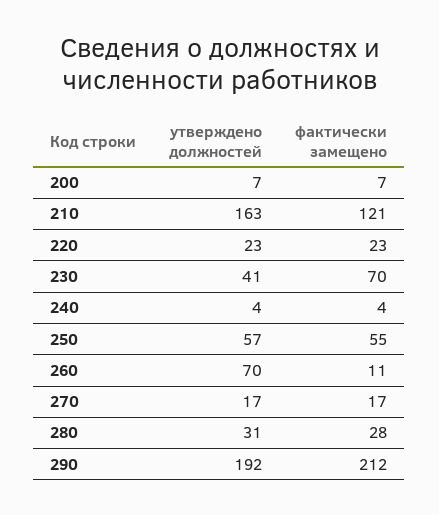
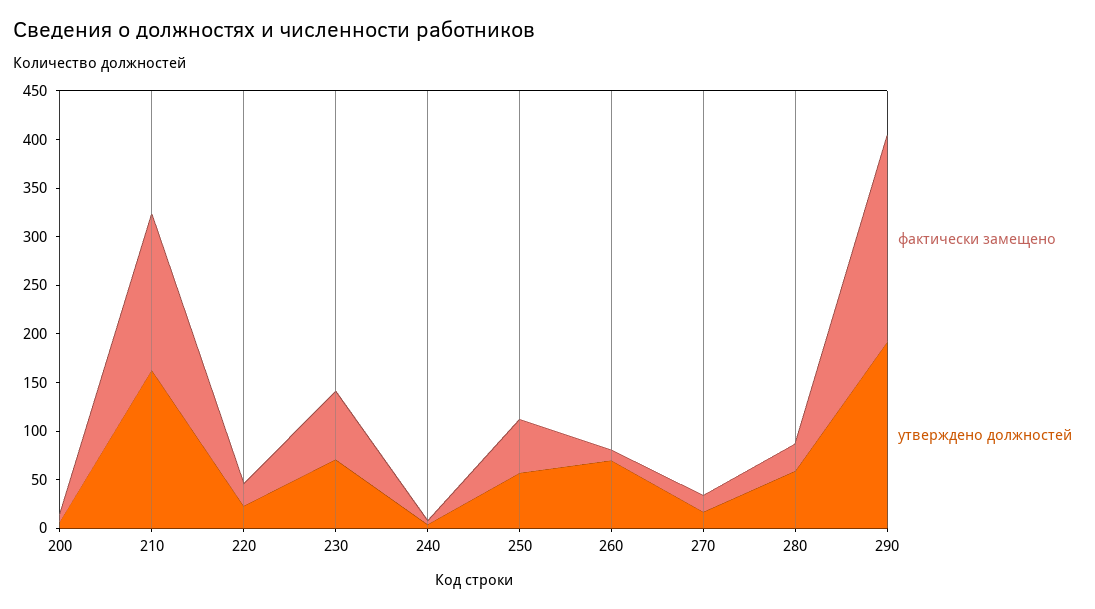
  {
    "утверждено должностей": {
      "200": 7,
      "210": 163,
      "220": 23,
-     "230": 41,
+     "230": 70,
      "240": 4,
      "250": 57,
      "260": 70,
      "270": 17,
-     "280": 31,
+     "280": 60,
      "290": 192
    },
    "фактически замещено": {
      "200": 7,
-     "210": 121,
+     "210": 160,
      "220": 23,
      "230": 70,
      "240": 4,
      "250": 55,
      "260": 11,
      "270": 17,
      "280": 28,
      "290": 212
    }
  }

